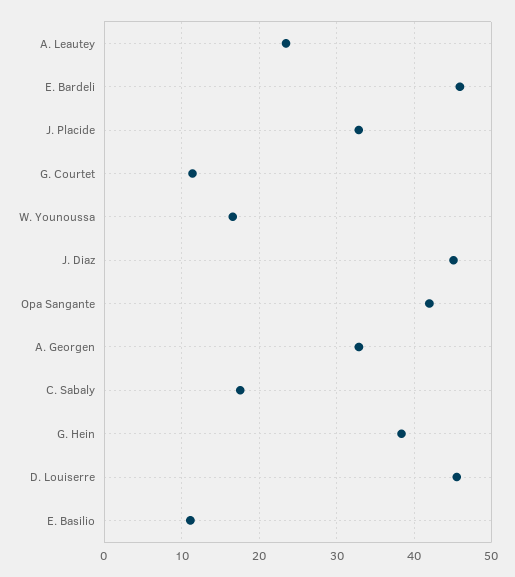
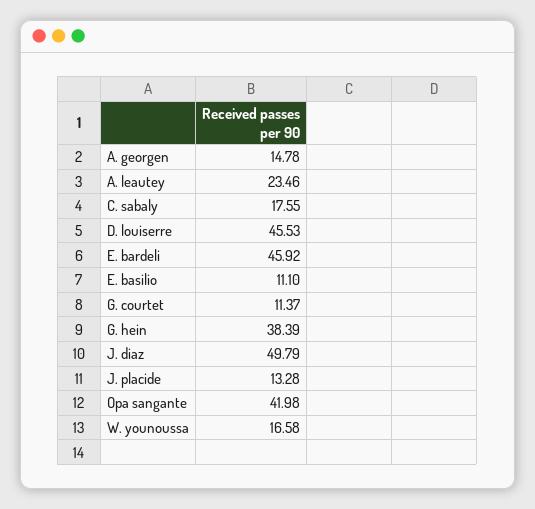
  {
    "A. Leautey": 23.46,
    "E. Bardeli": 45.92,
-   "J. Placide": 33,
+   "J. Placide": 13.28,
    "G. Courtet": 11.37,
    "W. Younoussa": 16.58,
-   "J. Diaz": 45,
+   "J. Diaz": 49.79,
    "Opa Sangante": 41.98,
-   "A. Georgen": 33,
+   "A. Georgen": 14.78,
    "C. Sabaly": 17.55,
    "G. Hein": 38.39,
    "D. Louiserre": 45.53,
    "E. Basilio": 11.1
  }

